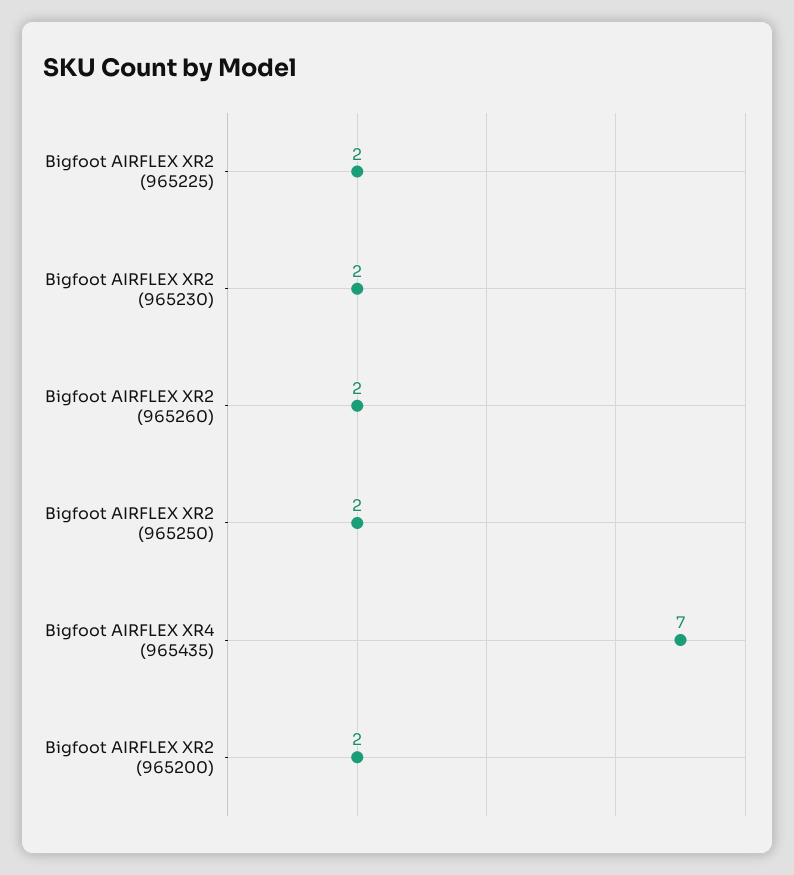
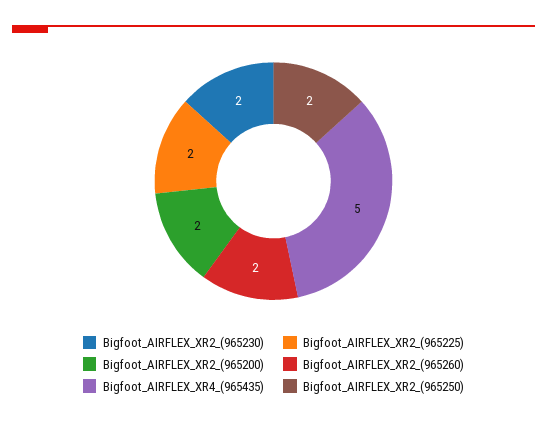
  {
    "Bigfoot AIRFLEX XR2 (965225)": 2,
    "Bigfoot AIRFLEX XR2 (965230)": 2,
    "Bigfoot AIRFLEX XR2 (965260)": 2,
    "Bigfoot AIRFLEX XR2 (965250)": 2,
-   "Bigfoot AIRFLEX XR4 (965435)": 7,
+   "Bigfoot AIRFLEX XR4 (965435)": 5,
    "Bigfoot AIRFLEX XR2 (965200)": 2
  }

